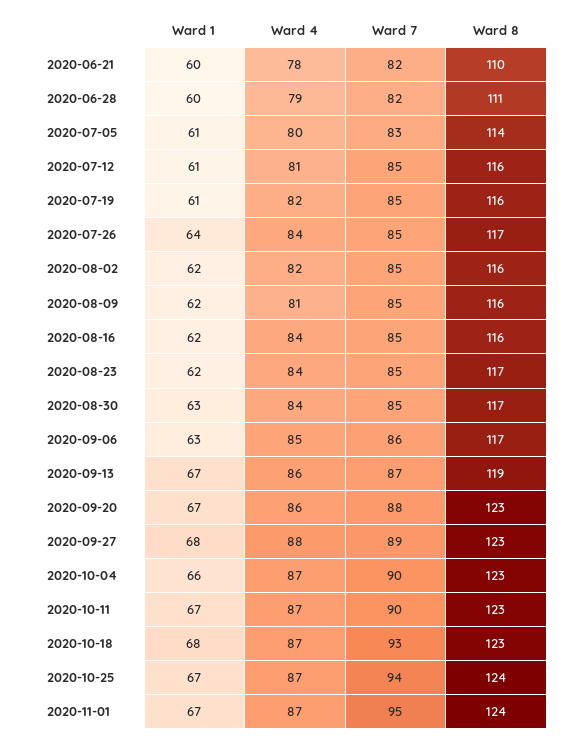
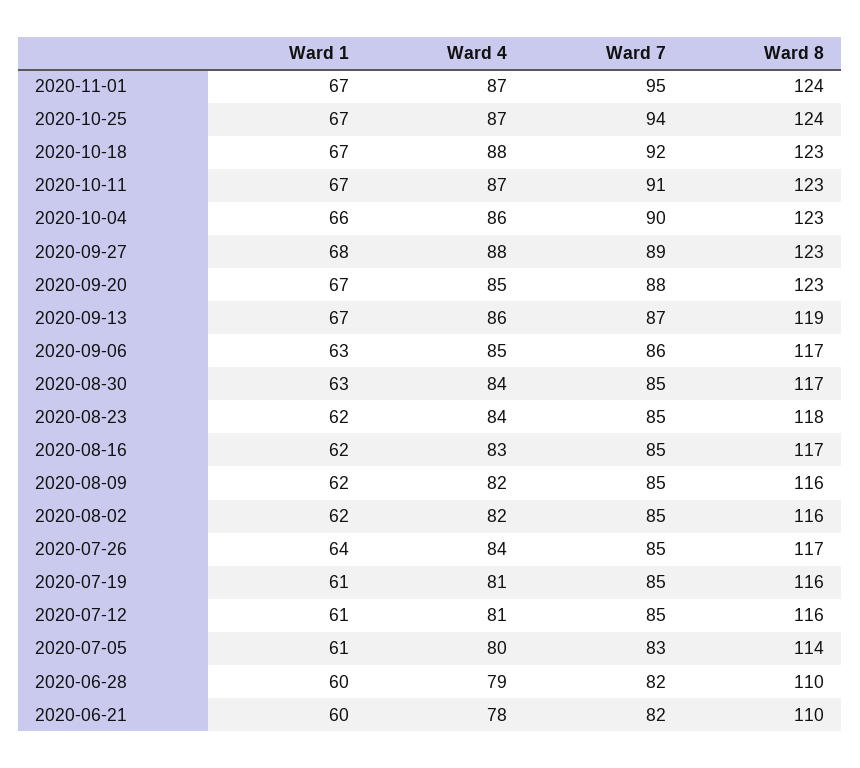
  {
    "Ward 1": {
      "2020-06-21": 60,
      "2020-06-28": 60,
      "2020-07-05": 61,
      "2020-07-12": 61,
      "2020-07-19": 61,
      "2020-07-26": 64,
      "2020-08-02": 62,
      "2020-08-09": 62,
      "2020-08-16": 62,
      "2020-08-23": 62,
      "2020-08-30": 63,
      "2020-09-06": 63,
      "2020-09-13": 67,
      "2020-09-20": 67,
      "2020-09-27": 68,
      "2020-10-04": 66,
      "2020-10-11": 67,
-     "2020-10-18": 68,
+     "2020-10-18": 67,
      "2020-10-25": 67,
      "2020-11-01": 67
    },
    "Ward 4": {
      "2020-06-21": 78,
      "2020-06-28": 79,
      "2020-07-05": 80,
      "2020-07-12": 81,
-     "2020-07-19": 82,
+     "2020-07-19": 81,
      "2020-07-26": 84,
      "2020-08-02": 82,
-     "2020-08-09": 81,
+     "2020-08-09": 82,
-     "2020-08-16": 84,
+     "2020-08-16": 83,
      "2020-08-23": 84,
      "2020-08-30": 84,
      "2020-09-06": 85,
      "2020-09-13": 86,
-     "2020-09-20": 86,
+     "2020-09-20": 85,
      "2020-09-27": 88,
-     "2020-10-04": 87,
+     "2020-10-04": 86,
      "2020-10-11": 87,
-     "2020-10-18": 87,
+     "2020-10-18": 88,
      "2020-10-25": 87,
      "2020-11-01": 87
    },
    "Ward 7": {
      "2020-06-21": 82,
      "2020-06-28": 82,
      "2020-07-05": 83,
      "2020-07-12": 85,
      "2020-07-19": 85,
      "2020-07-26": 85,
      "2020-08-02": 85,
      "2020-08-09": 85,
      "2020-08-16": 85,
      "2020-08-23": 85,
      "2020-08-30": 85,
      "2020-09-06": 86,
      "2020-09-13": 87,
      "2020-09-20": 88,
      "2020-09-27": 89,
      "2020-10-04": 90,
-     "2020-10-11": 90,
+     "2020-10-11": 91,
-     "2020-10-18": 93,
+     "2020-10-18": 92,
      "2020-10-25": 94,
      "2020-11-01": 95
    },
    "Ward 8": {
      "2020-06-21": 110,
-     "2020-06-28": 111,
+     "2020-06-28": 110,
      "2020-07-05": 114,
      "2020-07-12": 116,
      "2020-07-19": 116,
      "2020-07-26": 117,
      "2020-08-02": 116,
      "2020-08-09": 116,
-     "2020-08-16": 116,
+     "2020-08-16": 117,
-     "2020-08-23": 117,
+     "2020-08-23": 118,
      "2020-08-30": 117,
      "2020-09-06": 117,
      "2020-09-13": 119,
      "2020-09-20": 123,
      "2020-09-27": 123,
      "2020-10-04": 123,
      "2020-10-11": 123,
      "2020-10-18": 123,
      "2020-10-25": 124,
      "2020-11-01": 124
    }
  }

